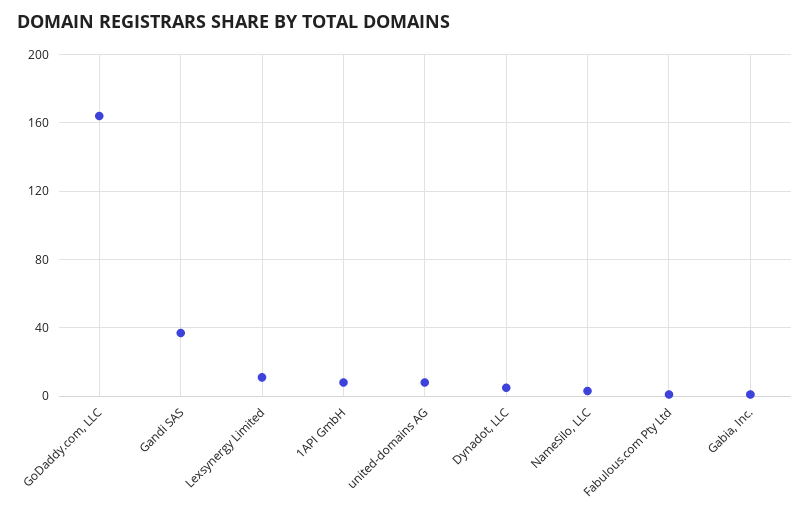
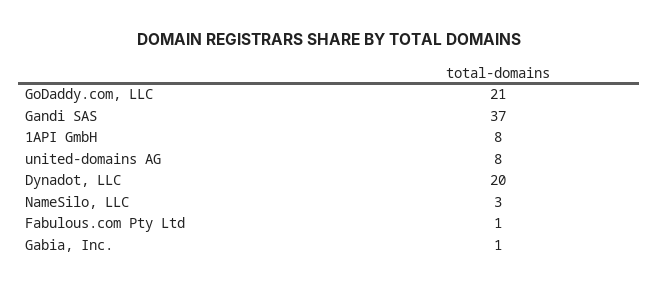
  {
-   "GoDaddy.com, LLC": 165,
+   "GoDaddy.com, LLC": 21,
    "Gandi SAS": 37,
-   "Lexsynergy Limited": 10,
    "1API GmbH": 8,
    "united-domains AG": 8,
-   "Dynadot, LLC": 5,
+   "Dynadot, LLC": 20,
    "NameSilo, LLC": 3,
    "Fabulous.com Pty Ltd": 1,
    "Gabia, Inc.": 1
  }

